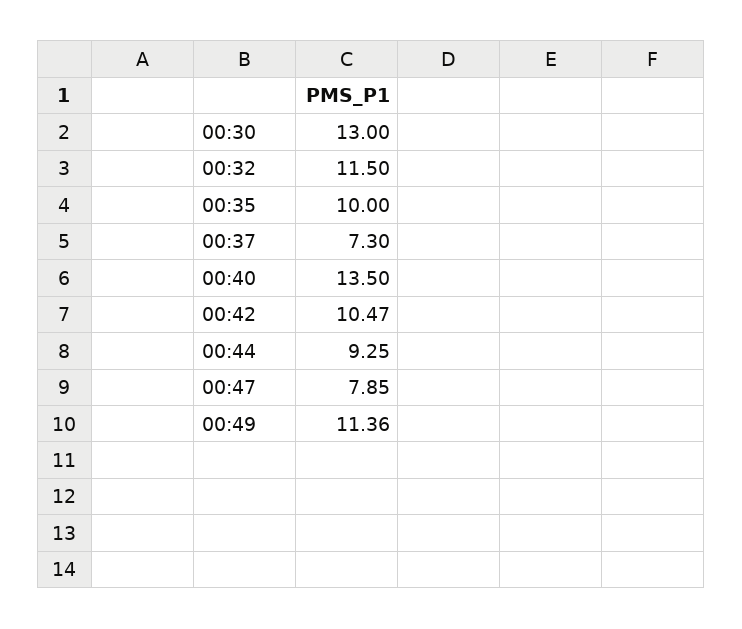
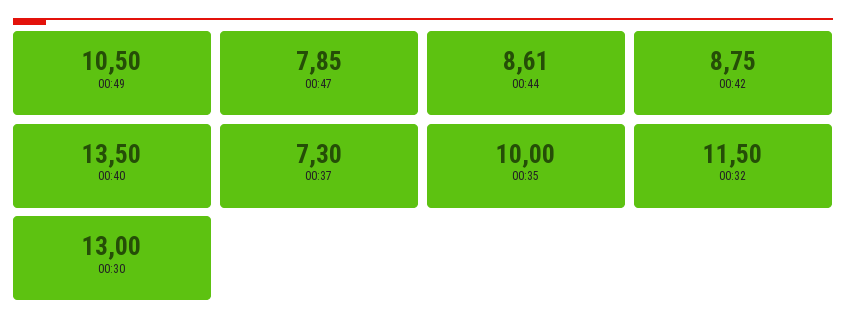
  {
    "00:30": 13,
    "00:32": 11.5,
    "00:35": 10,
    "00:37": 7.3,
    "00:40": 13.5,
-   "00:42": 10.47,
+   "00:42": 8.75,
-   "00:44": 9.25,
+   "00:44": 8.61,
    "00:47": 7.85,
-   "00:49": 11.36
+   "00:49": 10.5
  }

